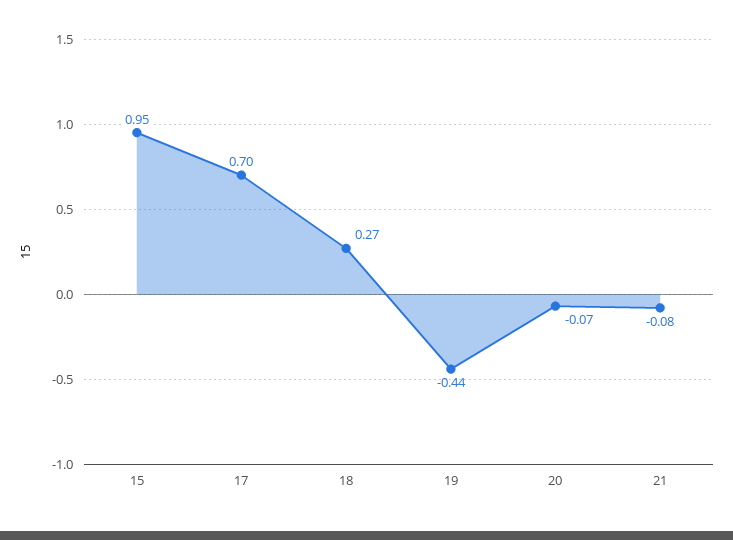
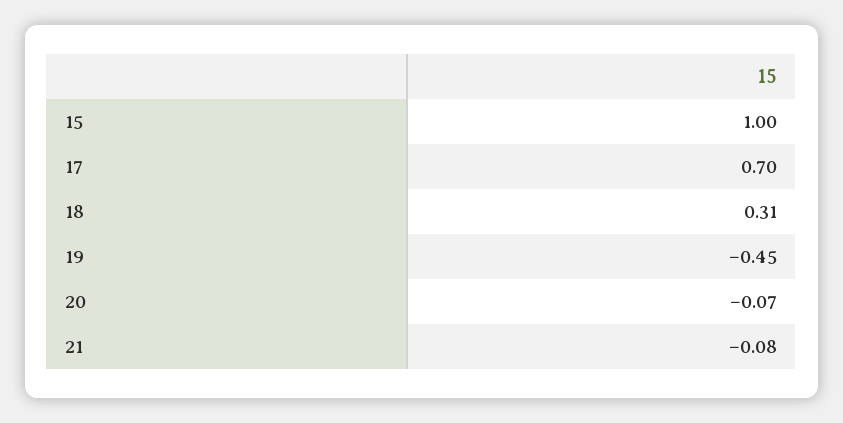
  {
-   "15": 0.95,
+   "15": 1,
    "17": 0.7,
-   "18": 0.27,
+   "18": 0.31,
-   "19": -0.44,
+   "19": -0.45,
    "20": -0.07,
    "21": -0.08
  }

